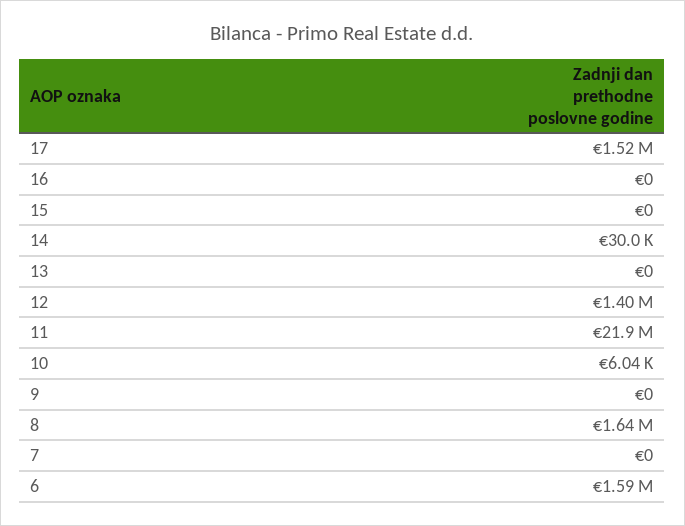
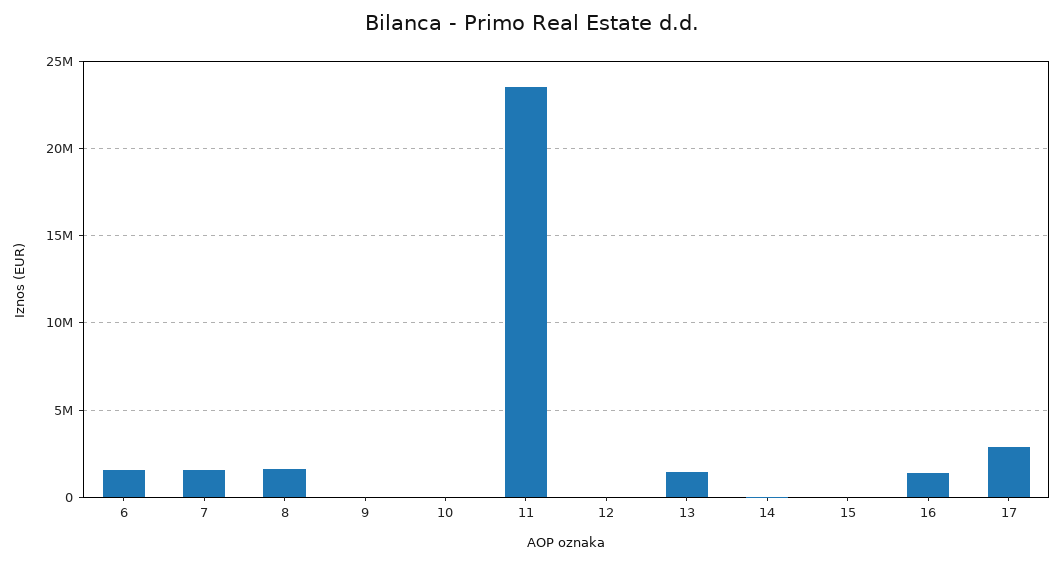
  {
-   "17": 1520000,
+   "17": 3000000,
-   "16": 0,
+   "16": 1500000,
    "15": 0,
    "14": 30000,
-   "13": 0,
+   "13": 1500000,
-   "12": 1400000,
+   "12": 0,
-   "11": 21900000,
+   "11": 23500000,
    "10": 6040,
    "9": 0,
    "8": 1640000,
-   "7": 0,
+   "7": 1500000,
    "6": 1590000
  }

